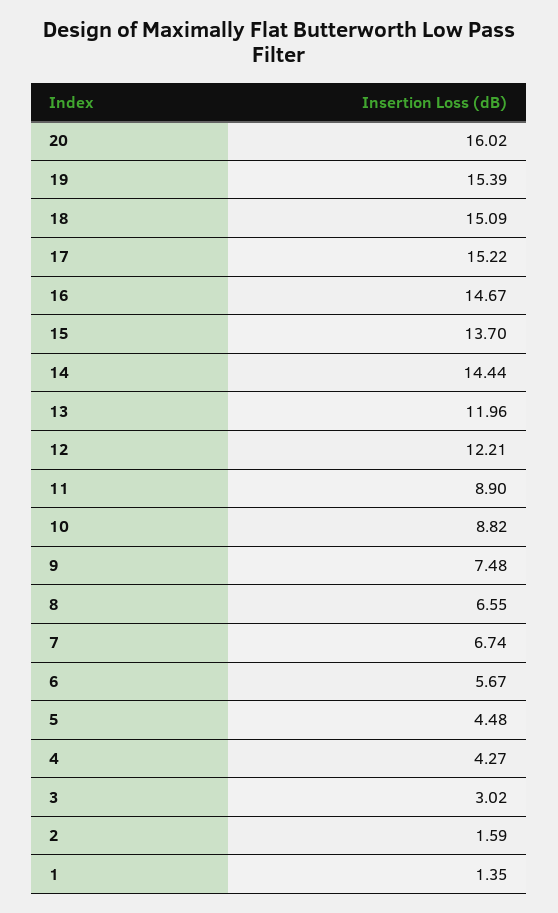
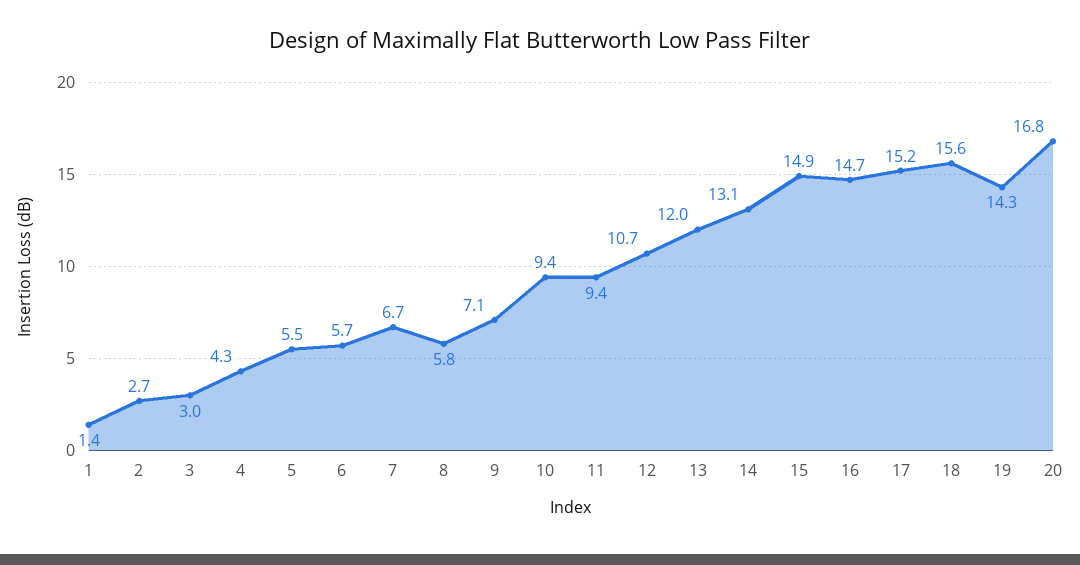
  {
-   "20": 16.02,
+   "20": 16.8,
-   "19": 15.39,
+   "19": 14.3,
-   "18": 15.09,
+   "18": 15.6,
    "17": 15.22,
    "16": 14.67,
-   "15": 13.7,
+   "15": 14.9,
-   "14": 14.44,
+   "14": 13.1,
    "13": 11.96,
-   "12": 12.21,
+   "12": 10.7,
-   "11": 8.9,
+   "11": 9.4,
-   "10": 8.82,
+   "10": 9.4,
-   "9": 7.48,
+   "9": 7.1,
-   "8": 6.55,
+   "8": 5.8,
    "7": 6.74,
    "6": 5.67,
-   "5": 4.48,
+   "5": 5.5,
    "4": 4.27,
    "3": 3.02,
-   "2": 1.59,
+   "2": 2.7,
    "1": 1.35
  }

